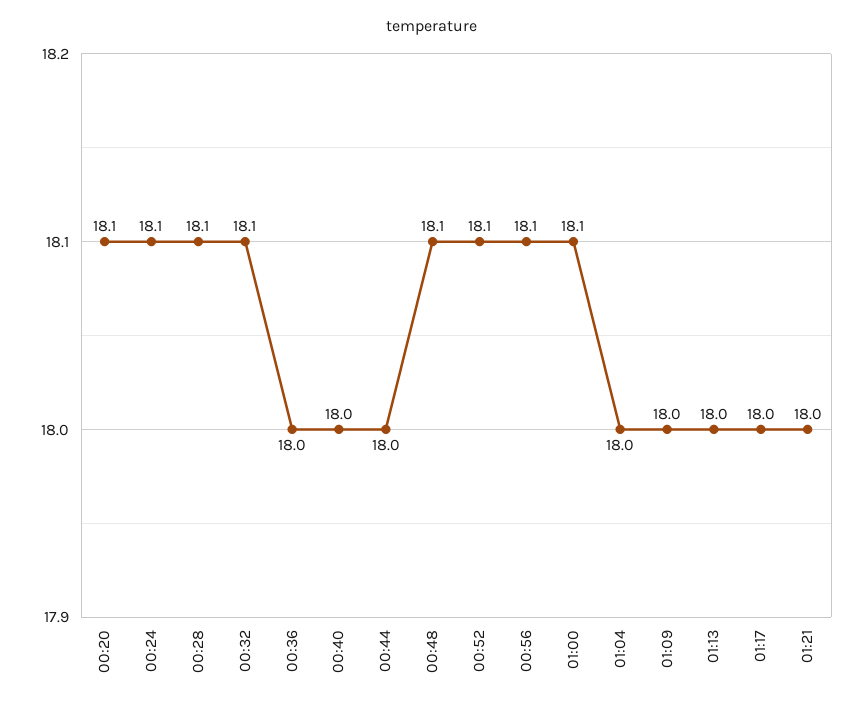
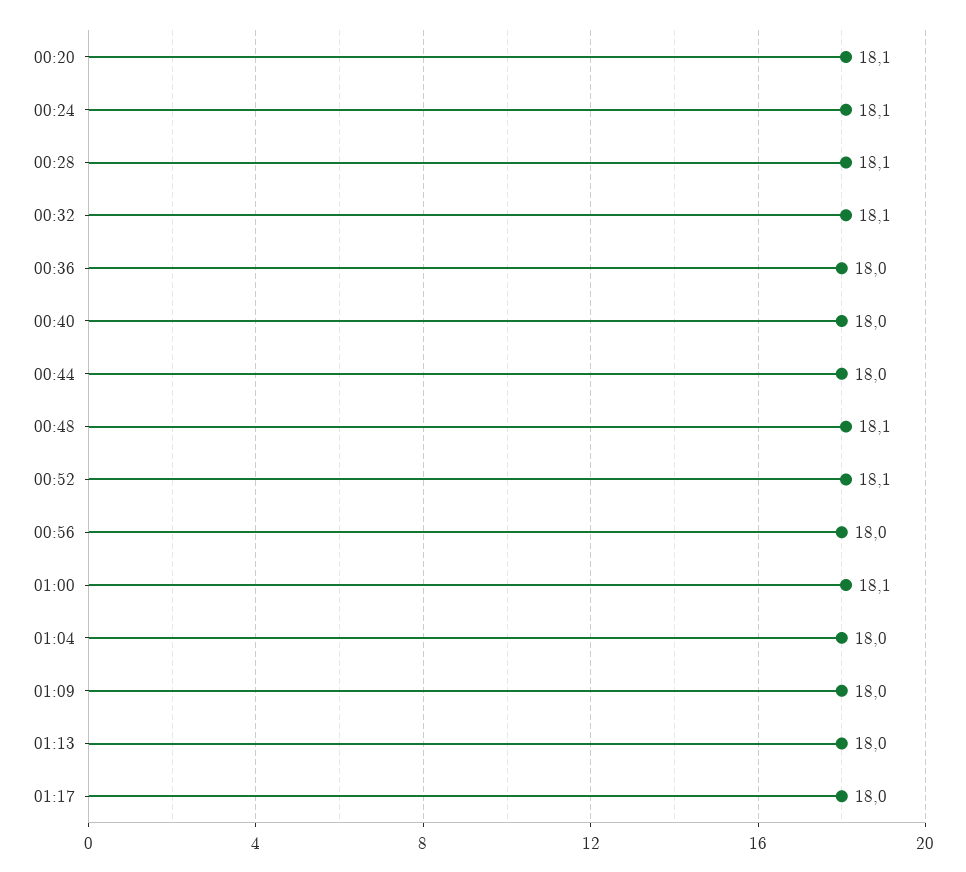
  {
    "00:20": 18.1,
    "00:24": 18.1,
    "00:28": 18.1,
    "00:32": 18.1,
    "00:36": 18,
    "00:40": 18,
    "00:44": 18,
    "00:48": 18.1,
    "00:52": 18.1,
-   "00:56": 18.1,
+   "00:56": 18,
    "01:00": 18.1,
    "01:04": 18,
    "01:09": 18,
    "01:13": 18,
-   "01:17": 18,
+   "01:17": 18
-   "01:21": 18
  }

